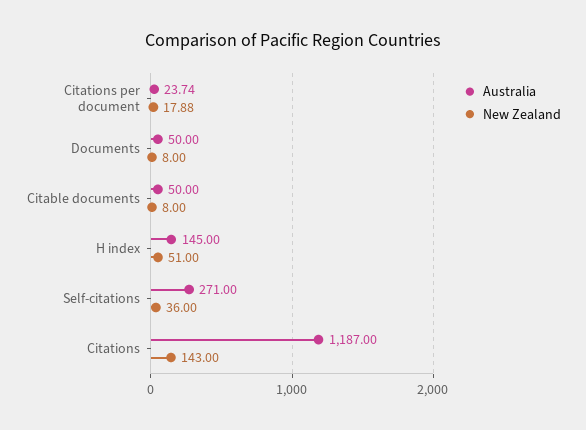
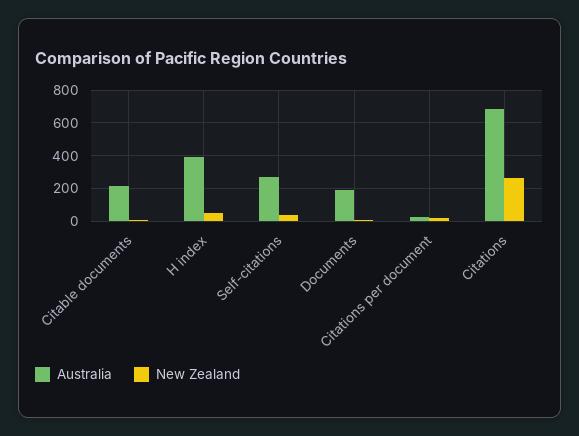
  {
    "Australia": {
      "Citations per document": 23.74,
-     "Documents": 50,
+     "Documents": 200,
-     "Citable documents": 50,
+     "Citable documents": 200,
-     "H index": 145,
+     "H index": 400,
      "Self-citations": 271,
-     "Citations": 1187
+     "Citations": 700
    },
    "New Zealand": {
      "Citations per document": 17.88,
      "Documents": 8,
      "Citable documents": 8,
      "H index": 51,
      "Self-citations": 36,
-     "Citations": 143
+     "Citations": 250
    }
  }

